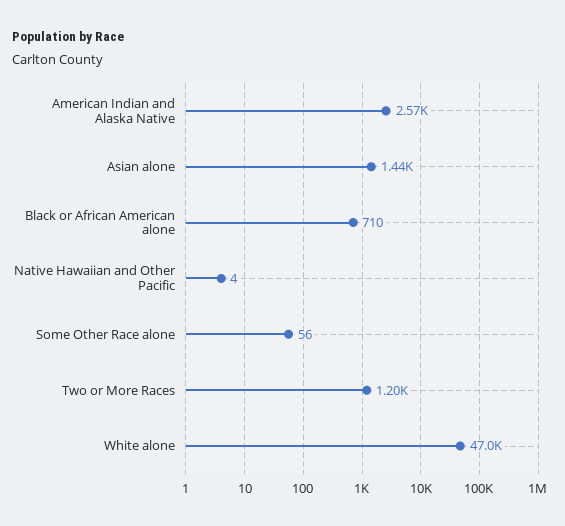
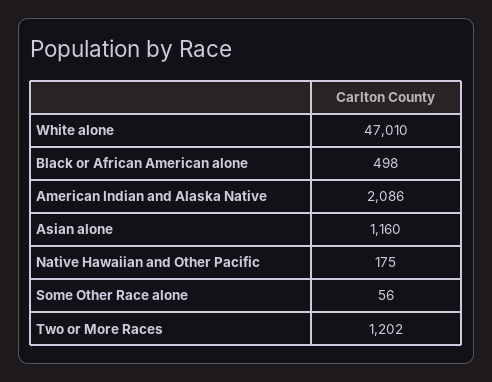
  {
-   "American Indian and Alaska Native": 2570,
+   "American Indian and Alaska Native": 2086,
-   "Asian alone": 1440,
+   "Asian alone": 1160,
-   "Black or African American alone": 710,
+   "Black or African American alone": 498,
-   "Native Hawaiian and Other Pacific": 4,
+   "Native Hawaiian and Other Pacific": 175,
    "Some Other Race alone": 56,
    "Two or More Races": 1202,
    "White alone": 47010
  }

